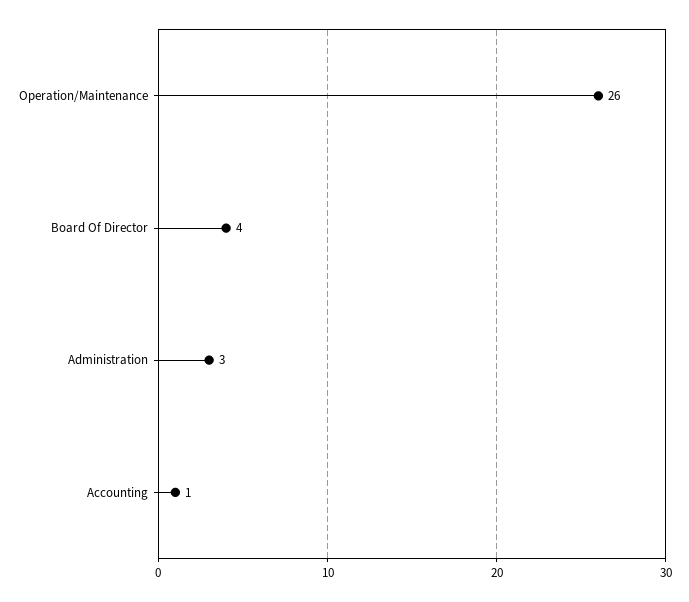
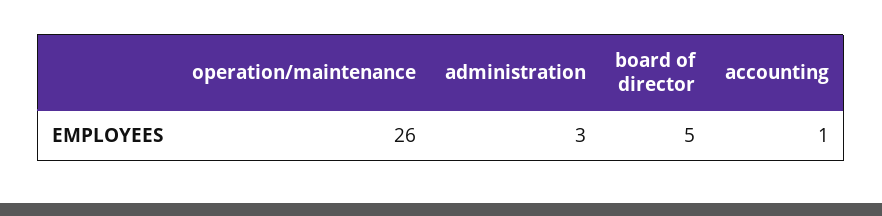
  {
    "Operation/Maintenance": 26,
-   "Board Of Director": 4,
+   "Board Of Director": 5,
    "Administration": 3,
    "Accounting": 1
  }

